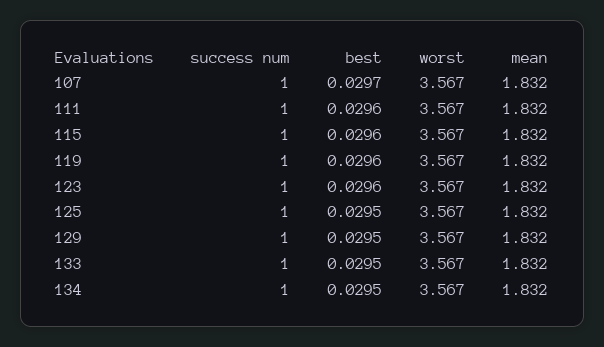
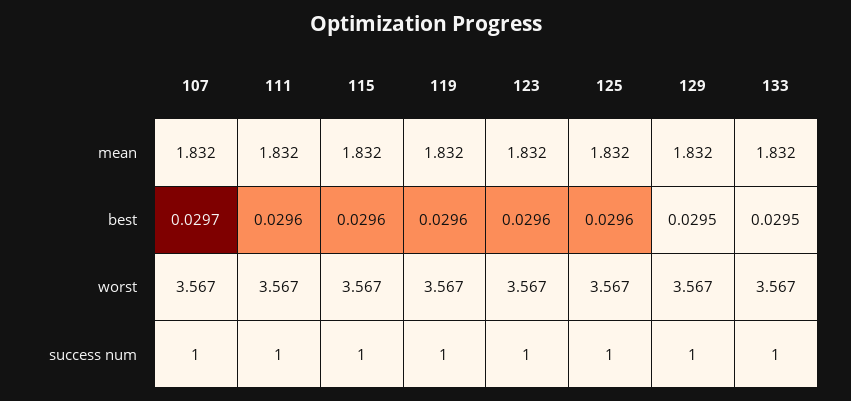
  {
    "success num": {
      "107": 1,
      "111": 1,
      "115": 1,
      "119": 1,
      "123": 1,
      "125": 1,
      "129": 1,
-     "133": 1,
+     "133": 1
-     "134": 1
    },
    "best": {
      "107": 0.0297,
      "111": 0.0296,
      "115": 0.0296,
      "119": 0.0296,
      "123": 0.0296,
-     "125": 0.0295,
+     "125": 0.0296,
      "129": 0.0295,
-     "133": 0.0295,
+     "133": 0.0295
-     "134": 0.0295
    },
    "worst": {
      "107": 3.567,
      "111": 3.567,
      "115": 3.567,
      "119": 3.567,
      "123": 3.567,
      "125": 3.567,
      "129": 3.567,
-     "133": 3.567,
+     "133": 3.567
-     "134": 3.567
    },
    "mean": {
      "107": 1.832,
      "111": 1.832,
      "115": 1.832,
      "119": 1.832,
      "123": 1.832,
      "125": 1.832,
      "129": 1.832,
-     "133": 1.832,
+     "133": 1.832
-     "134": 1.832
    }
  }

